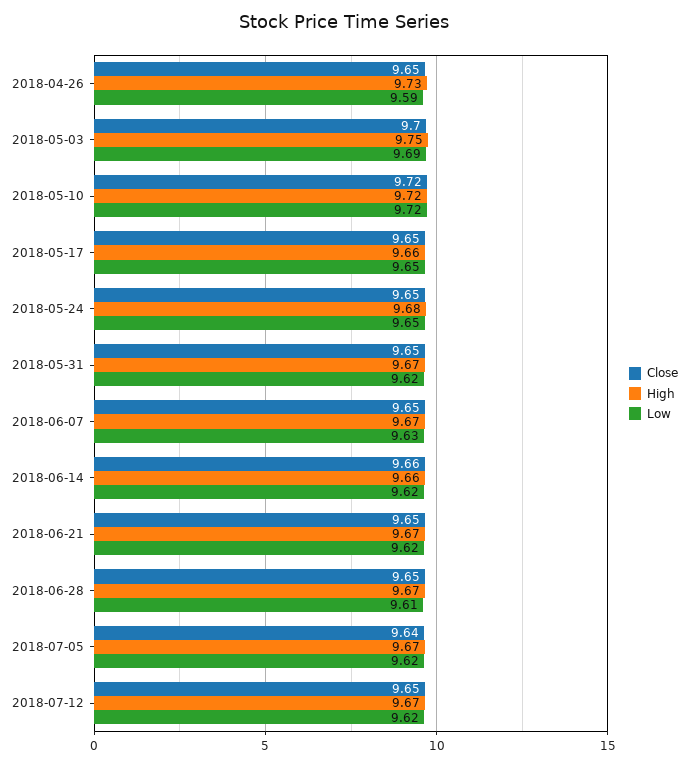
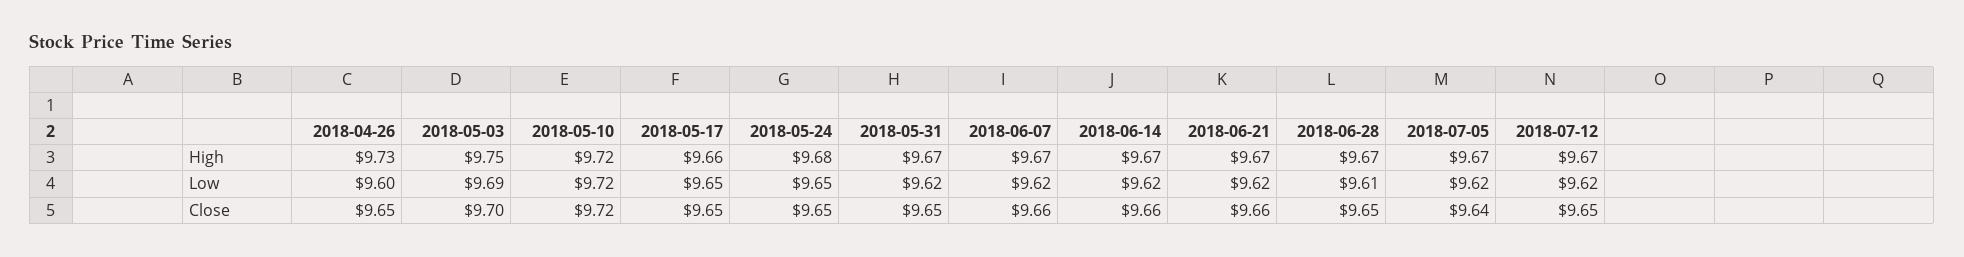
  {
    "Close": {
      "2018-04-26": 9.65,
      "2018-05-03": 9.7,
      "2018-05-10": 9.72,
      "2018-05-17": 9.65,
      "2018-05-24": 9.65,
      "2018-05-31": 9.65,
-     "2018-06-07": 9.65,
+     "2018-06-07": 9.66,
      "2018-06-14": 9.66,
-     "2018-06-21": 9.65,
+     "2018-06-21": 9.66,
      "2018-06-28": 9.65,
      "2018-07-05": 9.64,
      "2018-07-12": 9.65
    },
    "High": {
      "2018-04-26": 9.73,
      "2018-05-03": 9.75,
      "2018-05-10": 9.72,
      "2018-05-17": 9.66,
      "2018-05-24": 9.68,
      "2018-05-31": 9.67,
      "2018-06-07": 9.67,
-     "2018-06-14": 9.66,
+     "2018-06-14": 9.67,
      "2018-06-21": 9.67,
      "2018-06-28": 9.67,
      "2018-07-05": 9.67,
      "2018-07-12": 9.67
    },
    "Low": {
-     "2018-04-26": 9.59,
+     "2018-04-26": 9.6,
      "2018-05-03": 9.69,
      "2018-05-10": 9.72,
      "2018-05-17": 9.65,
      "2018-05-24": 9.65,
      "2018-05-31": 9.62,
-     "2018-06-07": 9.63,
+     "2018-06-07": 9.62,
      "2018-06-14": 9.62,
      "2018-06-21": 9.62,
      "2018-06-28": 9.61,
      "2018-07-05": 9.62,
      "2018-07-12": 9.62
    }
  }

